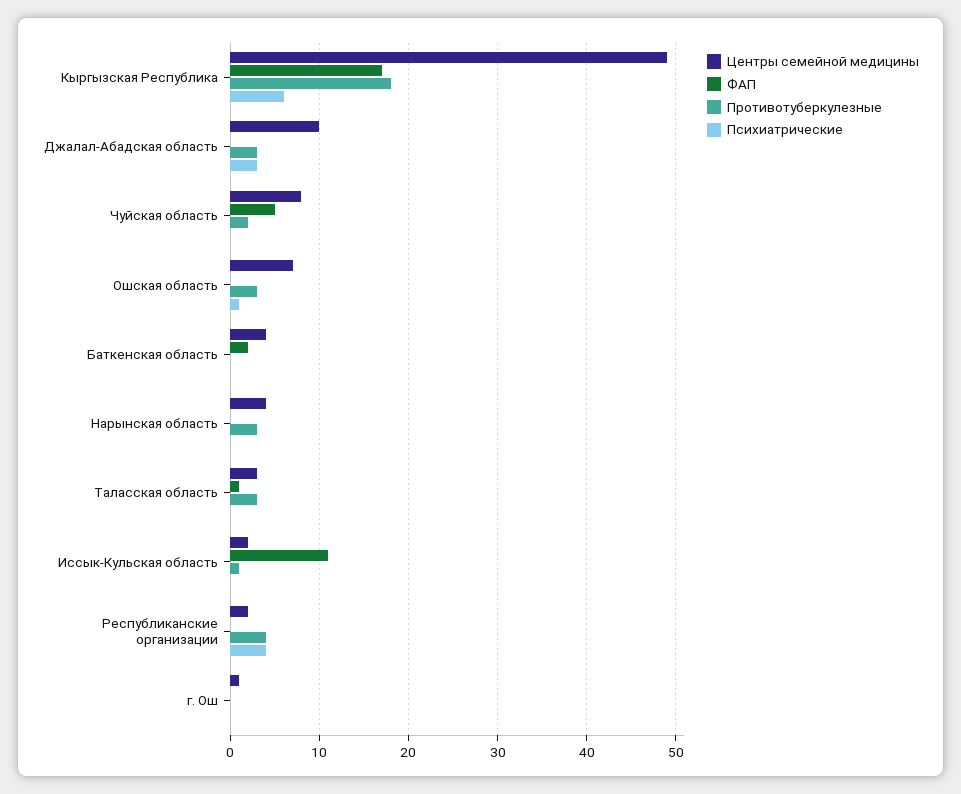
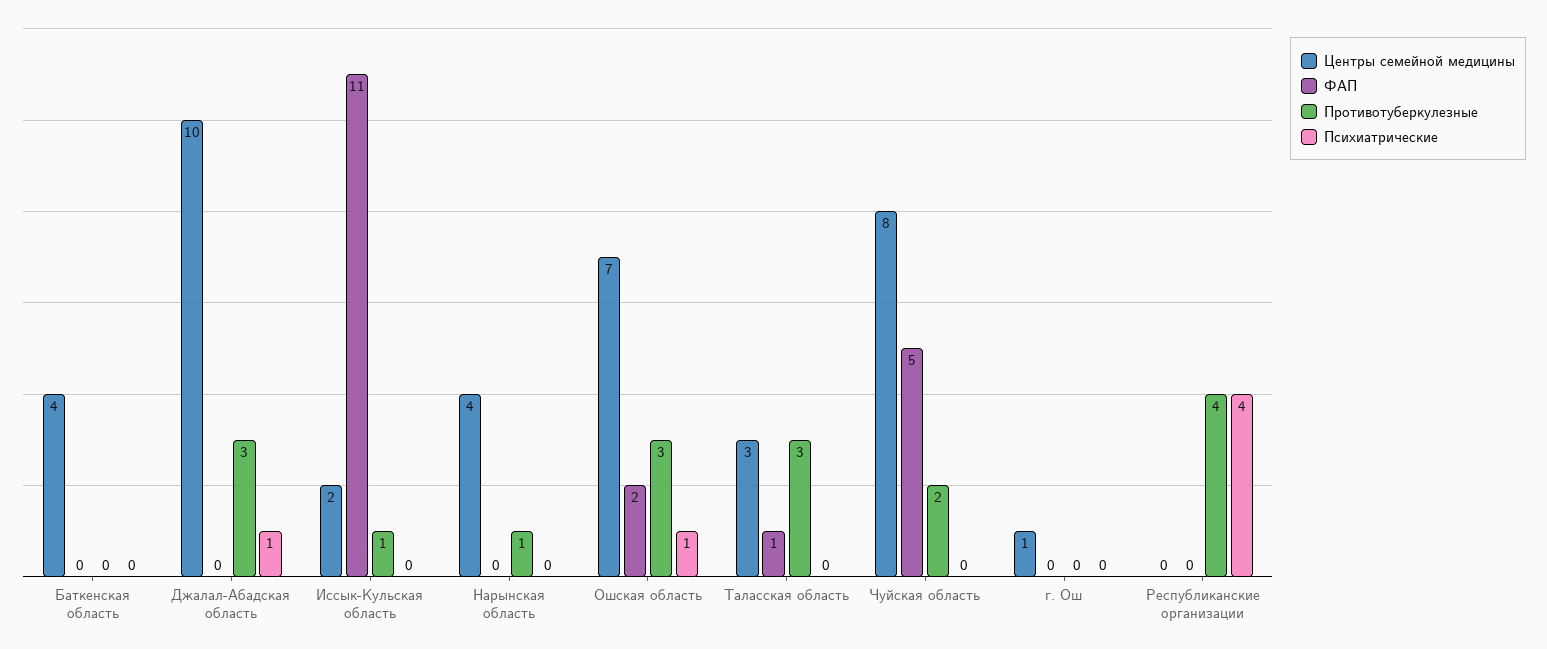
  {
    "Центры семейной медицины": {
-     "Кыргызская Республика": 49,
      "Джалал-Абадская область": 10,
      "Чуйская область": 8,
      "Ошская область": 7,
      "Баткенская область": 4,
      "Нарынская область": 4,
      "Таласская область": 3,
      "Иссык-Кульская область": 2,
-     "Республиканские организации": 2,
+     "Республиканские организации": 0,
      "г. Ош": 1
    },
    "ФАП": {
-     "Кыргызская Республика": 17,
      "Джалал-Абадская область": 0,
      "Чуйская область": 5,
-     "Ошская область": 0,
+     "Ошская область": 2,
-     "Баткенская область": 2,
+     "Баткенская область": 0,
      "Нарынская область": 0,
      "Таласская область": 1,
      "Иссык-Кульская область": 11,
      "Республиканские организации": 0,
      "г. Ош": 0
    },
    "Противотуберкулезные": {
-     "Кыргызская Республика": 18,
      "Джалал-Абадская область": 3,
      "Чуйская область": 2,
      "Ошская область": 3,
      "Баткенская область": 0,
-     "Нарынская область": 3,
+     "Нарынская область": 1,
      "Таласская область": 3,
      "Иссык-Кульская область": 1,
      "Республиканские организации": 4,
      "г. Ош": 0
    },
    "Психиатрические": {
-     "Кыргызская Республика": 6,
-     "Джалал-Абадская область": 3,
+     "Джалал-Абадская область": 1,
      "Чуйская область": 0,
      "Ошская область": 1,
      "Баткенская область": 0,
      "Нарынская область": 0,
      "Таласская область": 0,
      "Иссык-Кульская область": 0,
      "Республиканские организации": 4,
      "г. Ош": 0
    }
  }

